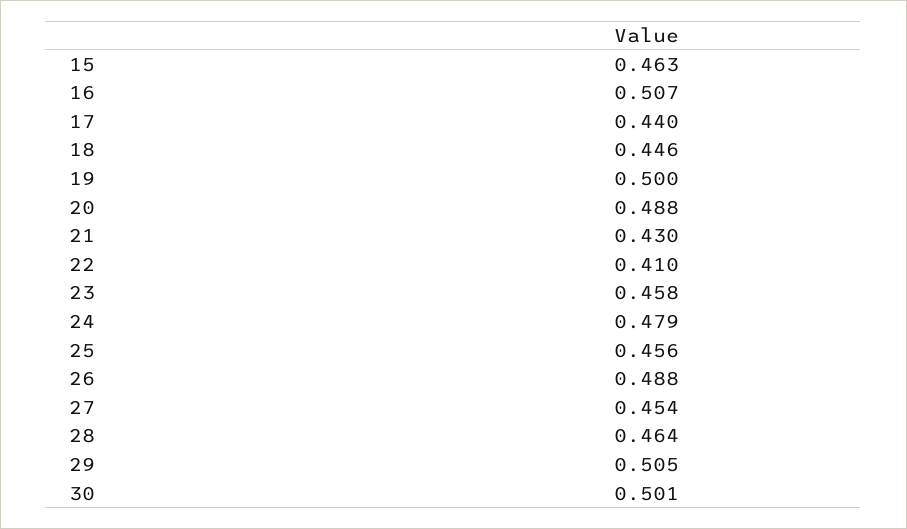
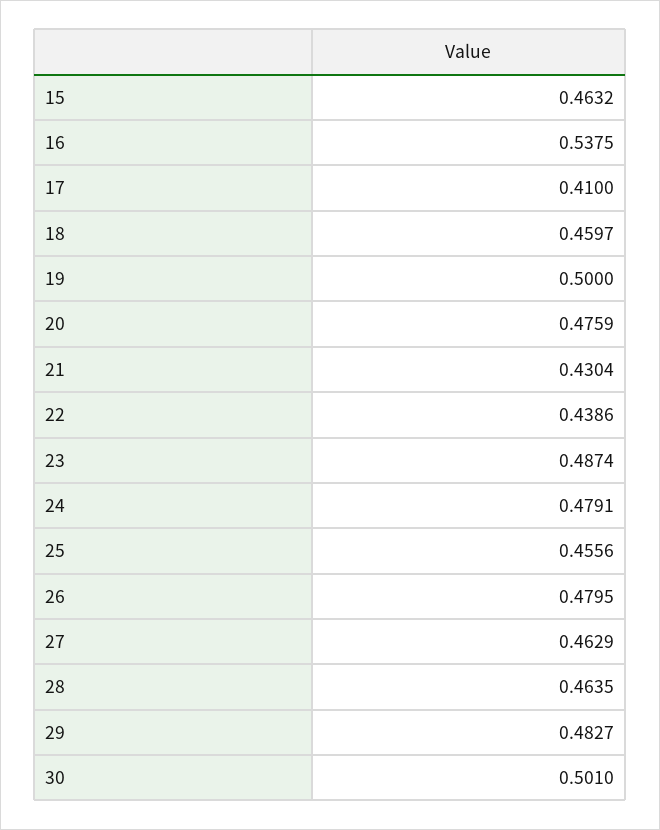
  {
    "15": 0.4632,
-   "16": 0.507,
+   "16": 0.5375,
-   "17": 0.44,
+   "17": 0.41,
-   "18": 0.446,
+   "18": 0.4597,
    "19": 0.5,
-   "20": 0.488,
+   "20": 0.4759,
    "21": 0.4304,
-   "22": 0.41,
+   "22": 0.4386,
-   "23": 0.458,
+   "23": 0.4874,
    "24": 0.4791,
    "25": 0.4556,
-   "26": 0.488,
+   "26": 0.4795,
-   "27": 0.454,
+   "27": 0.4629,
    "28": 0.4635,
-   "29": 0.505,
+   "29": 0.4827,
    "30": 0.501
  }

